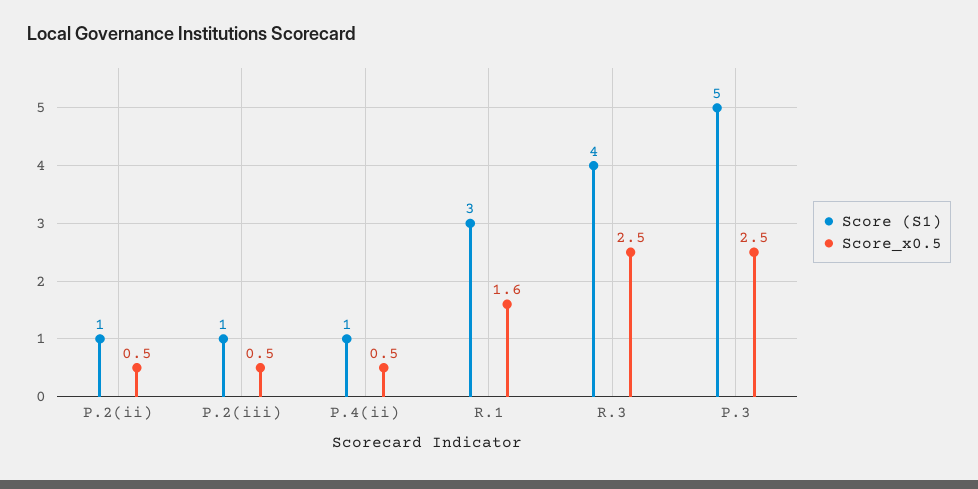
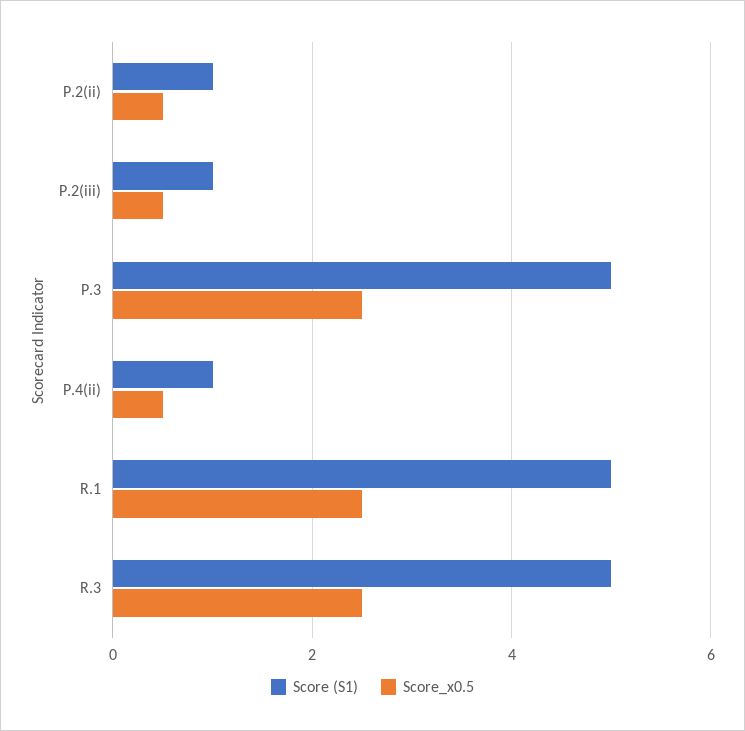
  {
    "Score (S1)": {
      "P.2(ii)": 1,
      "P.2(iii)": 1,
      "P.4(ii)": 1,
-     "R.1": 3,
+     "R.1": 5,
-     "R.3": 4,
+     "R.3": 5,
      "P.3": 5
    },
    "Score_x0.5": {
      "P.2(ii)": 0.5,
      "P.2(iii)": 0.5,
      "P.4(ii)": 0.5,
-     "R.1": 1.6,
+     "R.1": 2.5,
      "R.3": 2.5,
      "P.3": 2.5
    }
  }

